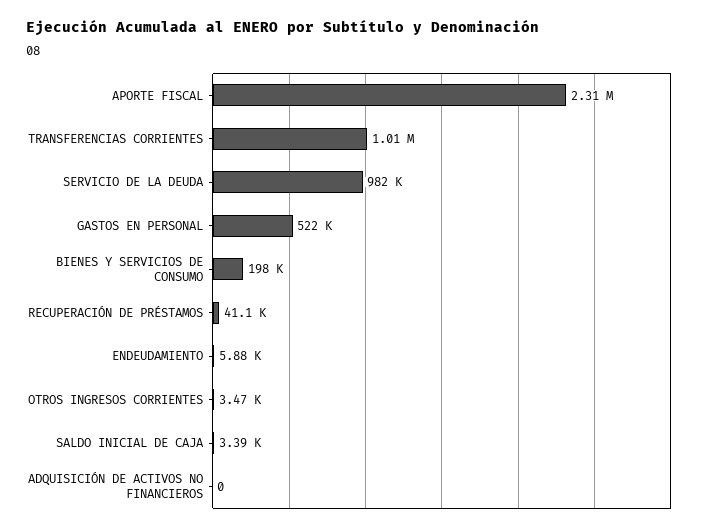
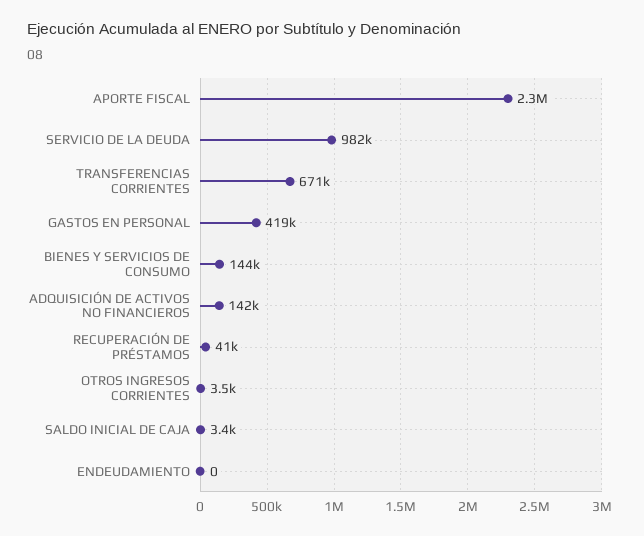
  {
    "APORTE FISCAL": 2310000,
-   "TRANSFERENCIAS CORRIENTES": 1010000,
+   "TRANSFERENCIAS CORRIENTES": 671000,
    "SERVICIO DE LA DEUDA": 982000,
-   "GASTOS EN PERSONAL": 522000,
+   "GASTOS EN PERSONAL": 419000,
-   "BIENES Y SERVICIOS DE CONSUMO": 198000,
+   "BIENES Y SERVICIOS DE CONSUMO": 144000,
    "RECUPERACIÓN DE PRÉSTAMOS": 41100,
-   "ENDEUDAMIENTO": 5880,
+   "ENDEUDAMIENTO": 0,
    "OTROS INGRESOS CORRIENTES": 3470,
    "SALDO INICIAL DE CAJA": 3390,
-   "ADQUISICIÓN DE ACTIVOS NO FINANCIEROS": 0
+   "ADQUISICIÓN DE ACTIVOS NO FINANCIEROS": 142000
  }

